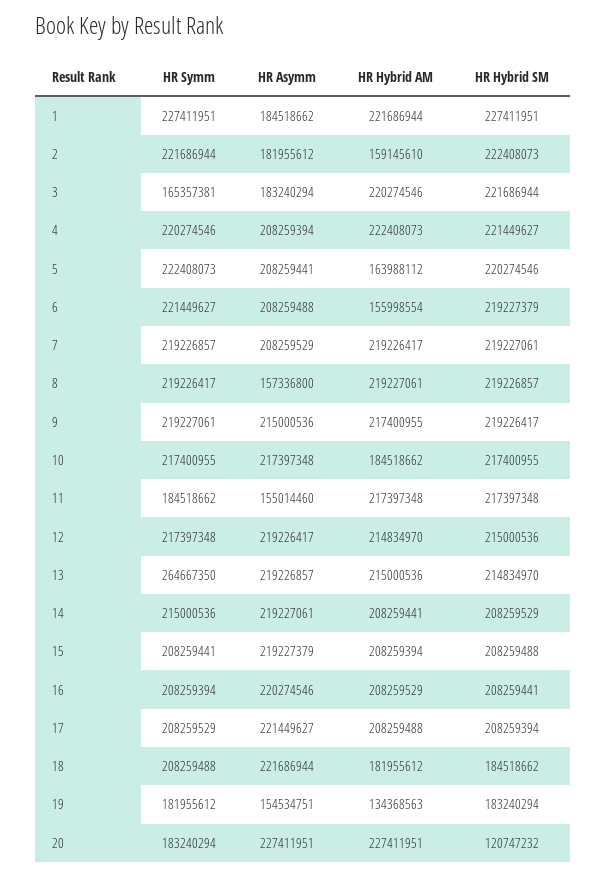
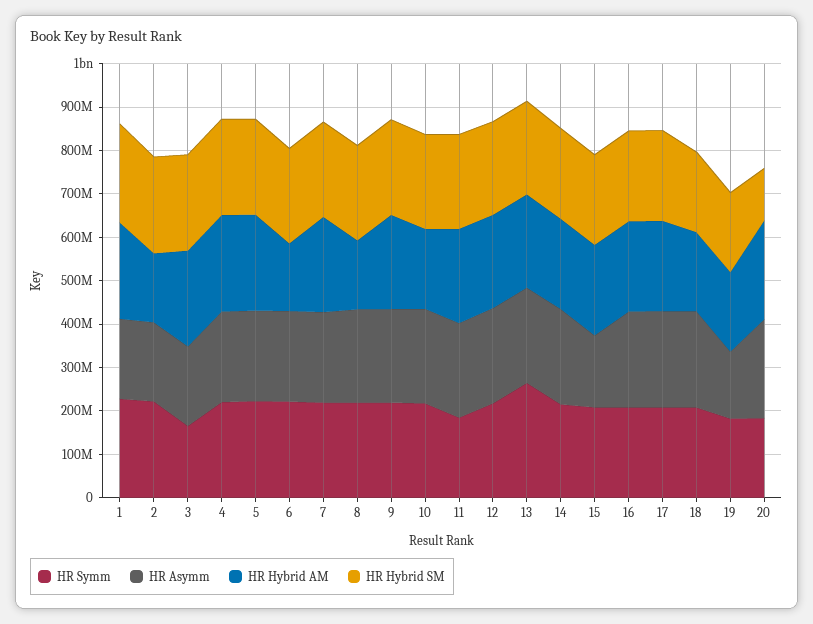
  {
    "HR Symm": {
      "1": 227411951,
      "2": 221686944,
      "3": 165357381,
      "4": 220274546,
      "5": 222408073,
      "6": 221449627,
      "7": 219226857,
      "8": 219226417,
      "9": 219227061,
      "10": 217400955,
      "11": 184518662,
      "12": 217397348,
      "13": 264667350,
      "14": 215000536,
      "15": 208259441,
      "16": 208259394,
      "17": 208259529,
      "18": 208259488,
      "19": 181955612,
      "20": 183240294
    },
    "HR Asymm": {
      "1": 184518662,
      "2": 181955612,
      "3": 183240294,
      "4": 208259394,
      "5": 208259441,
      "6": 208259488,
      "7": 208259529,
-     "8": 157336800,
+     "8": 220000000,
      "9": 215000536,
      "10": 217397348,
-     "11": 155014460,
+     "11": 220000000,
      "12": 219226417,
      "13": 219226857,
      "14": 219227061,
-     "15": 219227379,
+     "15": 160000000,
      "16": 220274546,
      "17": 221449627,
      "18": 221686944,
      "19": 154534751,
      "20": 227411951
    },
    "HR Hybrid AM": {
      "1": 221686944,
      "2": 159145610,
      "3": 220274546,
      "4": 222408073,
-     "5": 163988112,
+     "5": 220000000,
      "6": 155998554,
      "7": 219226417,
-     "8": 219227061,
+     "8": 160000000,
      "9": 217400955,
      "10": 184518662,
      "11": 217397348,
      "12": 214834970,
      "13": 215000536,
      "14": 208259441,
      "15": 208259394,
      "16": 208259529,
      "17": 208259488,
      "18": 181955612,
-     "19": 134368563,
+     "19": 180000000,
      "20": 227411951
    },
    "HR Hybrid SM": {
      "1": 227411951,
      "2": 222408073,
      "3": 221686944,
      "4": 221449627,
      "5": 220274546,
      "6": 219227379,
      "7": 219227061,
      "8": 219226857,
      "9": 219226417,
      "10": 217400955,
      "11": 217397348,
      "12": 215000536,
      "13": 214834970,
      "14": 208259529,
      "15": 208259488,
      "16": 208259441,
      "17": 208259394,
      "18": 184518662,
      "19": 183240294,
      "20": 120747232
    }
  }

